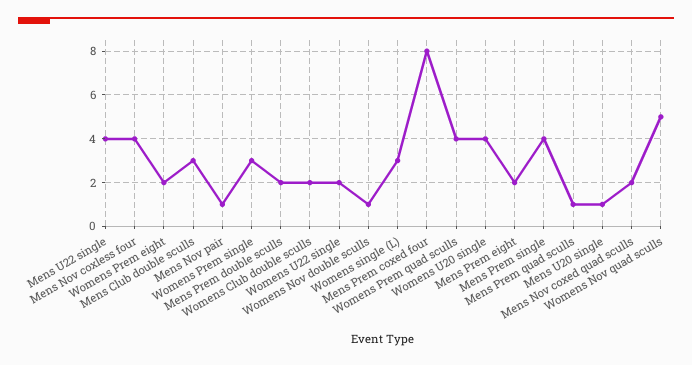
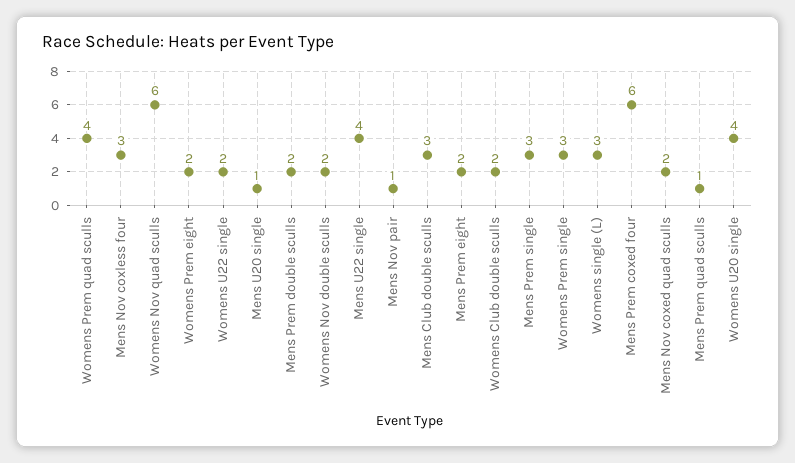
  {
    "Mens U22 single": 4,
-   "Mens Nov coxless four": 4,
+   "Mens Nov coxless four": 3,
    "Womens Prem eight": 2,
    "Mens Club double sculls": 3,
    "Mens Nov pair": 1,
    "Womens Prem single": 3,
    "Mens Prem double sculls": 2,
    "Womens Club double sculls": 2,
    "Womens U22 single": 2,
-   "Womens Nov double sculls": 1,
+   "Womens Nov double sculls": 2,
    "Womens single (L)": 3,
-   "Mens Prem coxed four": 8,
+   "Mens Prem coxed four": 6,
    "Womens Prem quad sculls": 4,
    "Womens U20 single": 4,
    "Mens Prem eight": 2,
-   "Mens Prem single": 4,
+   "Mens Prem single": 3,
    "Mens Prem quad sculls": 1,
    "Mens U20 single": 1,
    "Mens Nov coxed quad sculls": 2,
-   "Womens Nov quad sculls": 5
+   "Womens Nov quad sculls": 6
  }

